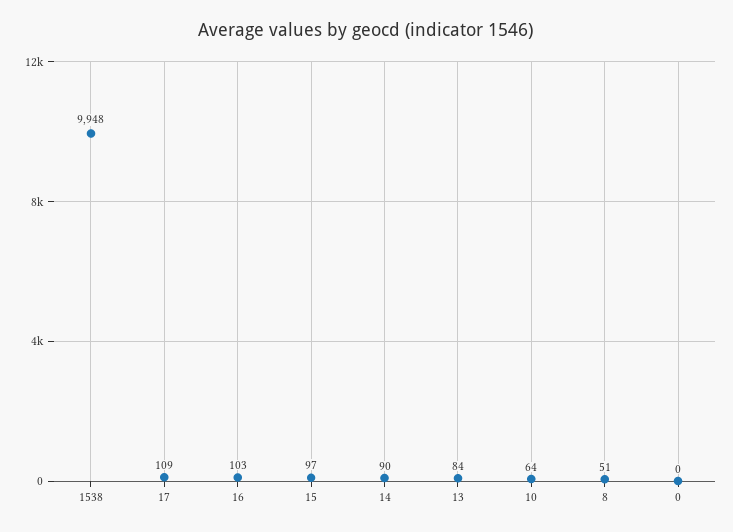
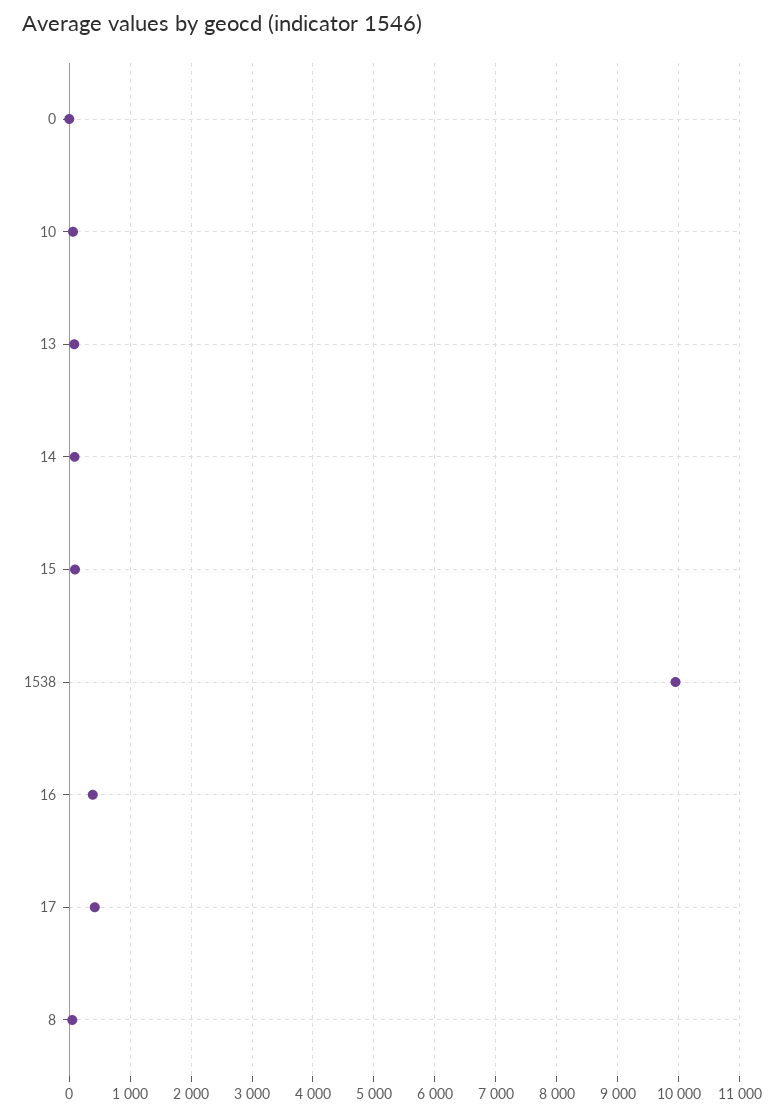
  {
    "1538": 9948,
-   "17": 109,
+   "17": 400,
-   "16": 103,
+   "16": 400,
    "15": 97,
    "14": 90,
    "13": 84,
    "10": 64,
    "8": 51,
    "0": 0
  }

